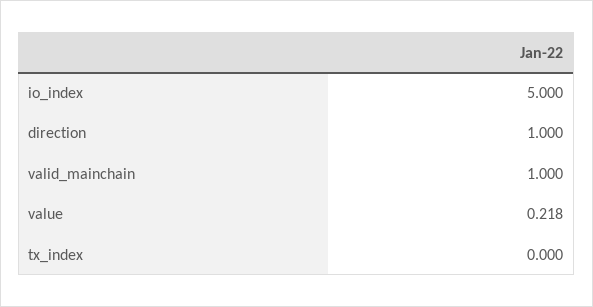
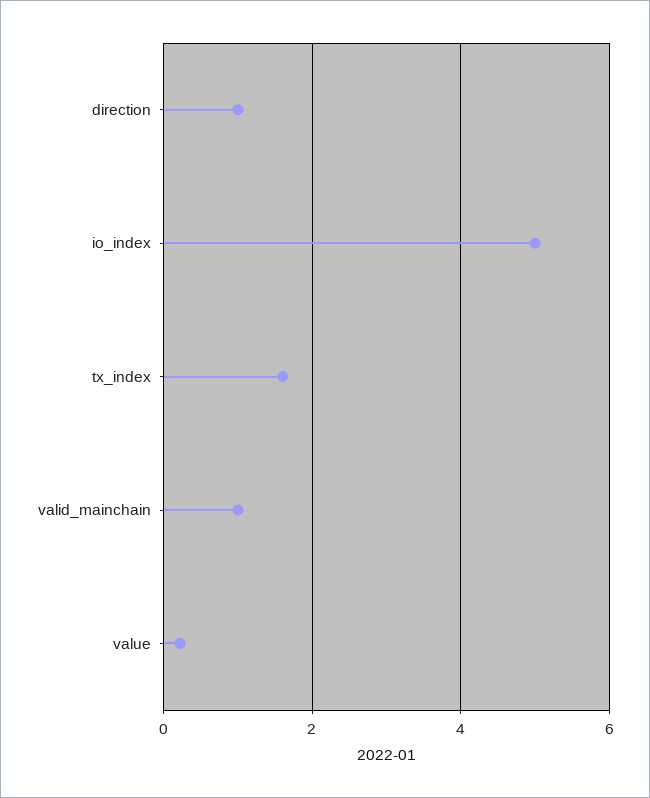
  {
    "io_index": 5,
    "direction": 1,
    "valid_mainchain": 1,
    "value": 0.218,
-   "tx_index": 0
+   "tx_index": 1.6
  }

